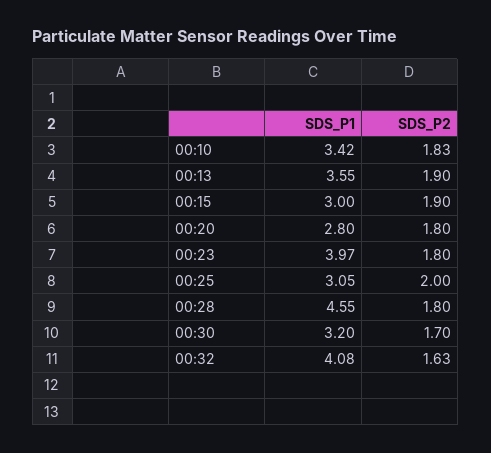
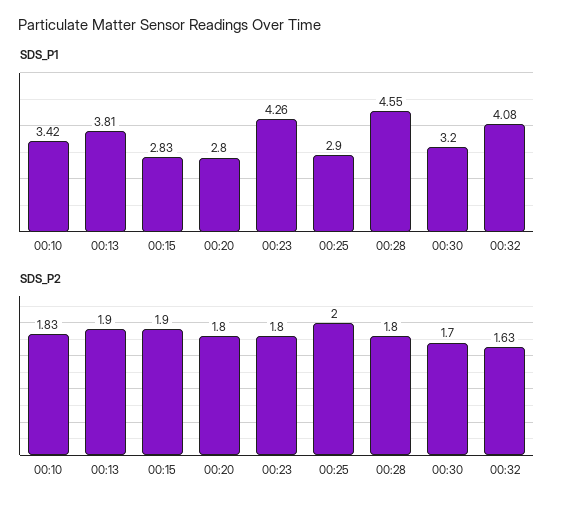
  {
    "SDS_P1": {
      "00:10": 3.42,
-     "00:13": 3.55,
+     "00:13": 3.81,
-     "00:15": 3,
+     "00:15": 2.83,
      "00:20": 2.8,
-     "00:23": 3.97,
+     "00:23": 4.26,
-     "00:25": 3.05,
+     "00:25": 2.9,
      "00:28": 4.55,
      "00:30": 3.2,
      "00:32": 4.08
    },
    "SDS_P2": {
      "00:10": 1.83,
      "00:13": 1.9,
      "00:15": 1.9,
      "00:20": 1.8,
      "00:23": 1.8,
      "00:25": 2,
      "00:28": 1.8,
      "00:30": 1.7,
      "00:32": 1.63
    }
  }

